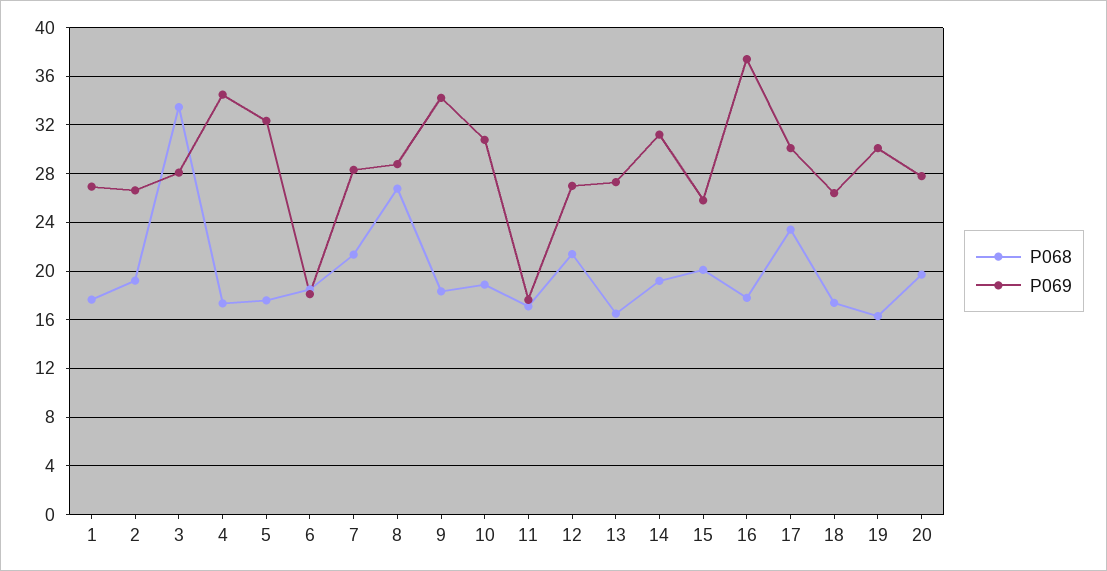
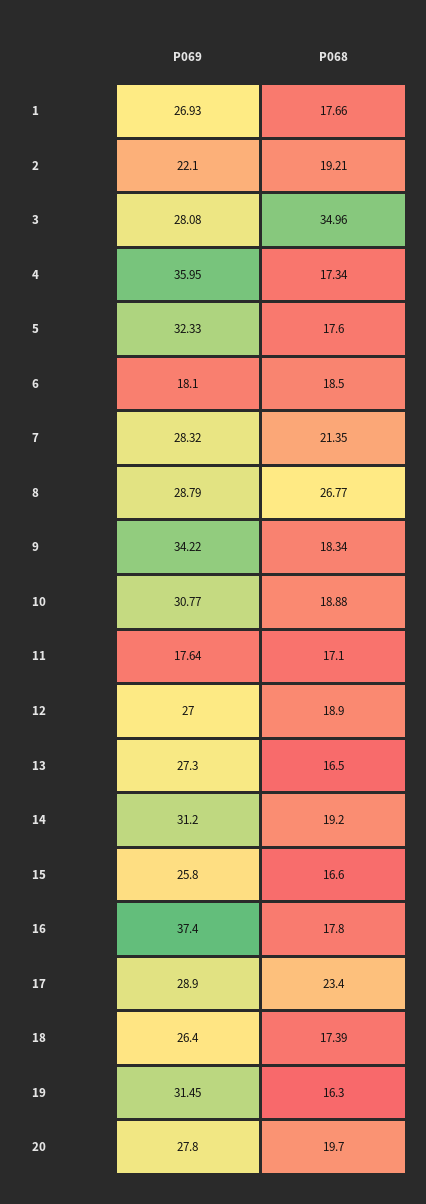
  {
    "P068": {
      "1": 17.66,
      "2": 19.21,
-     "3": 33.5,
+     "3": 34.96,
      "4": 17.34,
      "5": 17.6,
      "6": 18.5,
      "7": 21.35,
      "8": 26.77,
      "9": 18.34,
      "10": 18.88,
      "11": 17.1,
-     "12": 21.5,
+     "12": 18.9,
      "13": 16.5,
      "14": 19.2,
-     "15": 20,
+     "15": 16.6,
      "16": 17.8,
      "17": 23.4,
      "18": 17.39,
      "19": 16.3,
      "20": 19.7
    },
    "P069": {
      "1": 26.93,
-     "2": 26.5,
+     "2": 22.1,
      "3": 28.08,
-     "4": 34.5,
+     "4": 35.95,
      "5": 32.33,
      "6": 18.1,
      "7": 28.32,
      "8": 28.79,
      "9": 34.22,
      "10": 30.77,
      "11": 17.64,
      "12": 27,
      "13": 27.3,
      "14": 31.2,
      "15": 25.8,
      "16": 37.4,
-     "17": 30,
+     "17": 28.9,
      "18": 26.4,
-     "19": 30,
+     "19": 31.45,
      "20": 27.8
    }
  }

